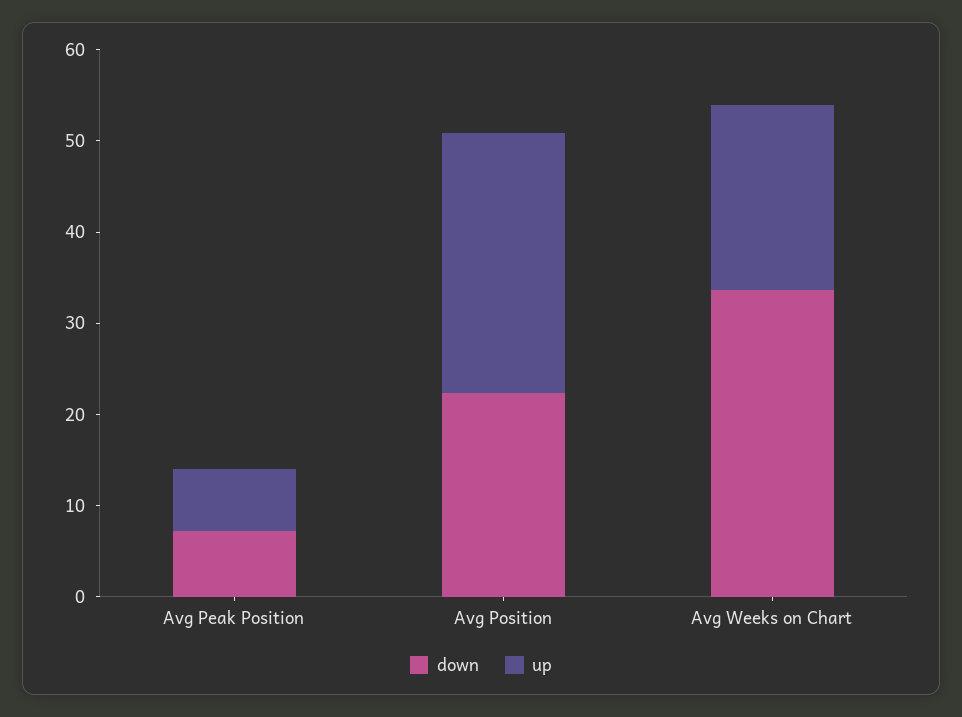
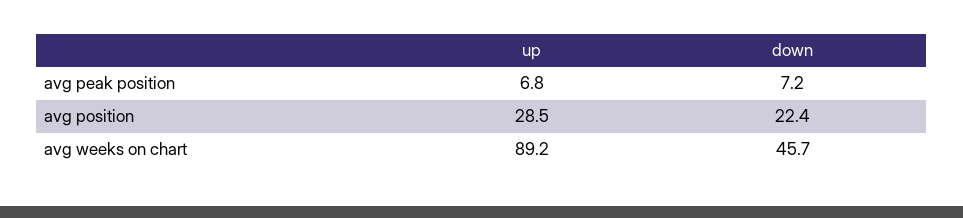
  {
    "down": {
      "Avg Peak Position": 7.2,
      "Avg Position": 22.4,
-     "Avg Weeks on Chart": 34
+     "Avg Weeks on Chart": 45.7
    },
    "up": {
      "Avg Peak Position": 6.8,
      "Avg Position": 28.5,
-     "Avg Weeks on Chart": 20
+     "Avg Weeks on Chart": 89.2
    }
  }

